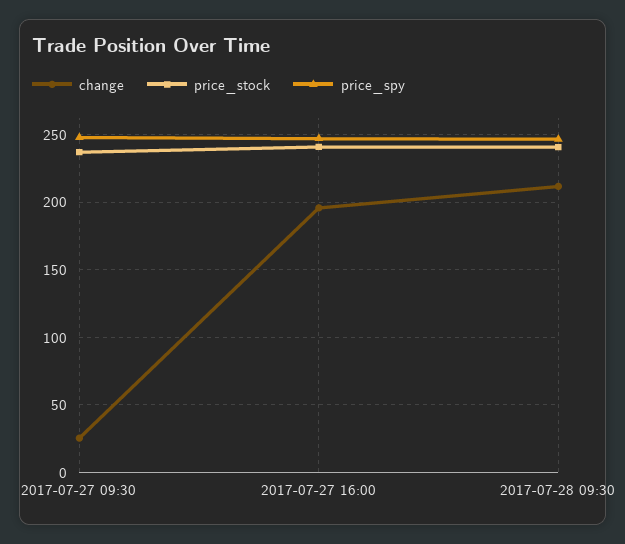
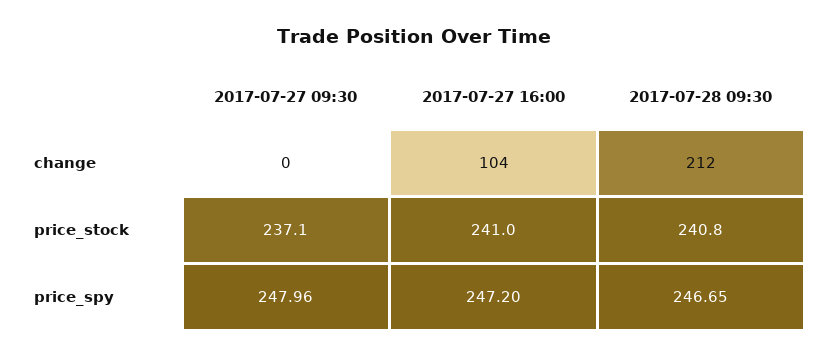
  {
    "change": {
-     "2017-07-27 09:30": 25,
+     "2017-07-27 09:30": 0,
-     "2017-07-27 16:00": 195,
+     "2017-07-27 16:00": 104,
      "2017-07-28 09:30": 212
    },
    "price_stock": {
      "2017-07-27 09:30": 237.1,
      "2017-07-27 16:00": 241,
      "2017-07-28 09:30": 240.8
    },
    "price_spy": {
      "2017-07-27 09:30": 247.96,
      "2017-07-27 16:00": 247.2,
      "2017-07-28 09:30": 246.65
    }
  }

